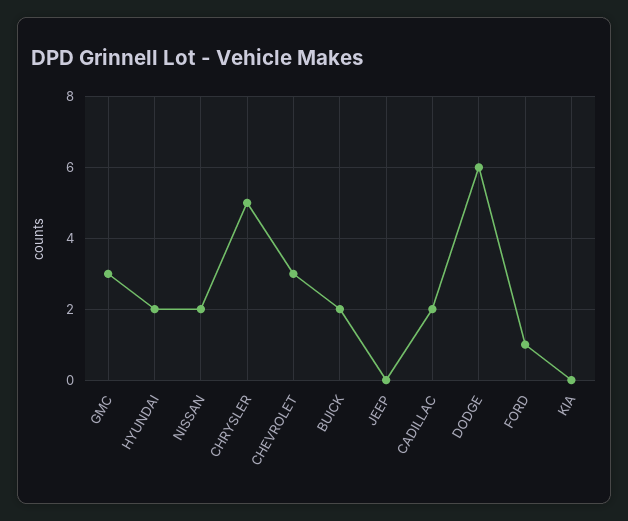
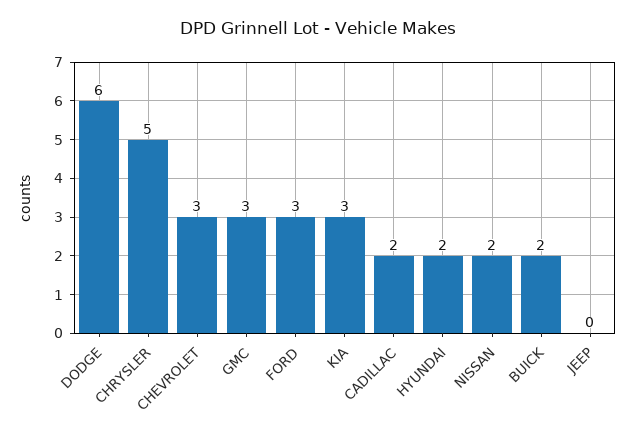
  {
    "GMC": 3,
    "HYUNDAI": 2,
    "NISSAN": 2,
    "CHRYSLER": 5,
    "CHEVROLET": 3,
    "BUICK": 2,
    "JEEP": 0,
    "CADILLAC": 2,
    "DODGE": 6,
-   "FORD": 1,
+   "FORD": 3,
-   "KIA": 0
+   "KIA": 3
  }

